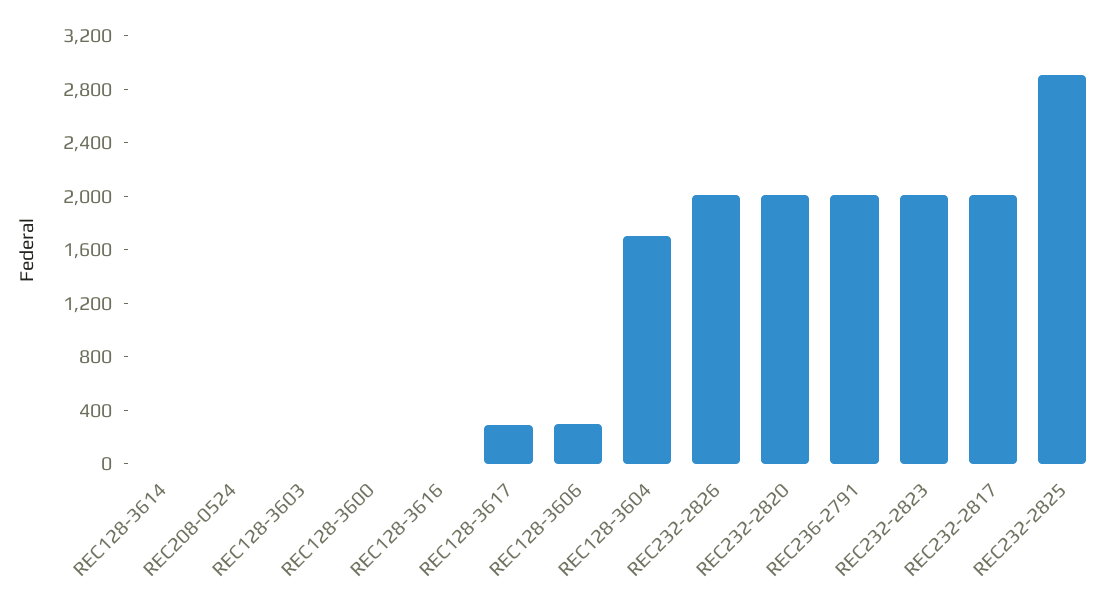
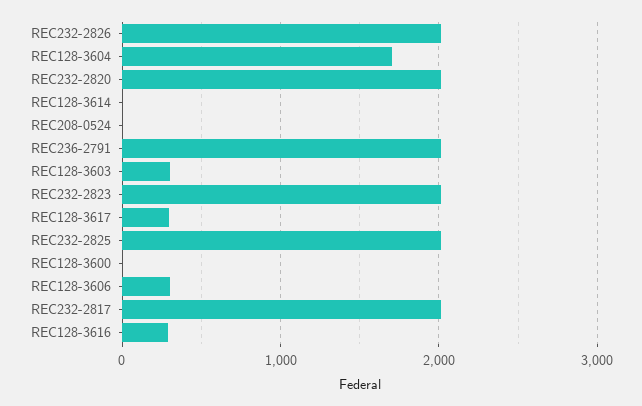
  {
    "REC128-3614": 0,
    "REC208-0524": 0,
-   "REC128-3603": 0,
+   "REC128-3603": 300,
    "REC128-3600": 0,
-   "REC128-3616": 0,
+   "REC128-3616": 300,
    "REC128-3617": 300,
    "REC128-3606": 300,
    "REC128-3604": 1700,
    "REC232-2826": 2000,
    "REC232-2820": 2000,
    "REC236-2791": 2000,
    "REC232-2823": 2000,
    "REC232-2817": 2000,
-   "REC232-2825": 2900
+   "REC232-2825": 2000
  }

